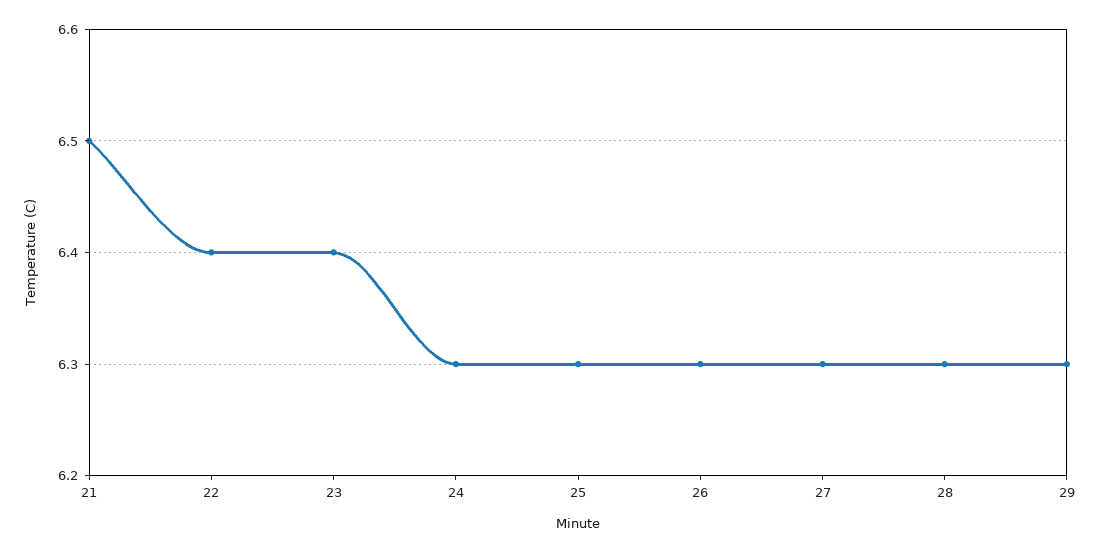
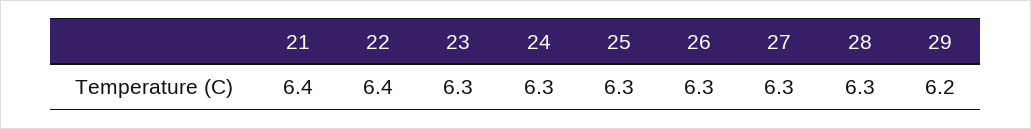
  {
-   "21": 6.5,
+   "21": 6.4,
    "22": 6.4,
-   "23": 6.4,
+   "23": 6.3,
    "24": 6.3,
    "25": 6.3,
    "26": 6.3,
    "27": 6.3,
    "28": 6.3,
-   "29": 6.3
+   "29": 6.2
  }

